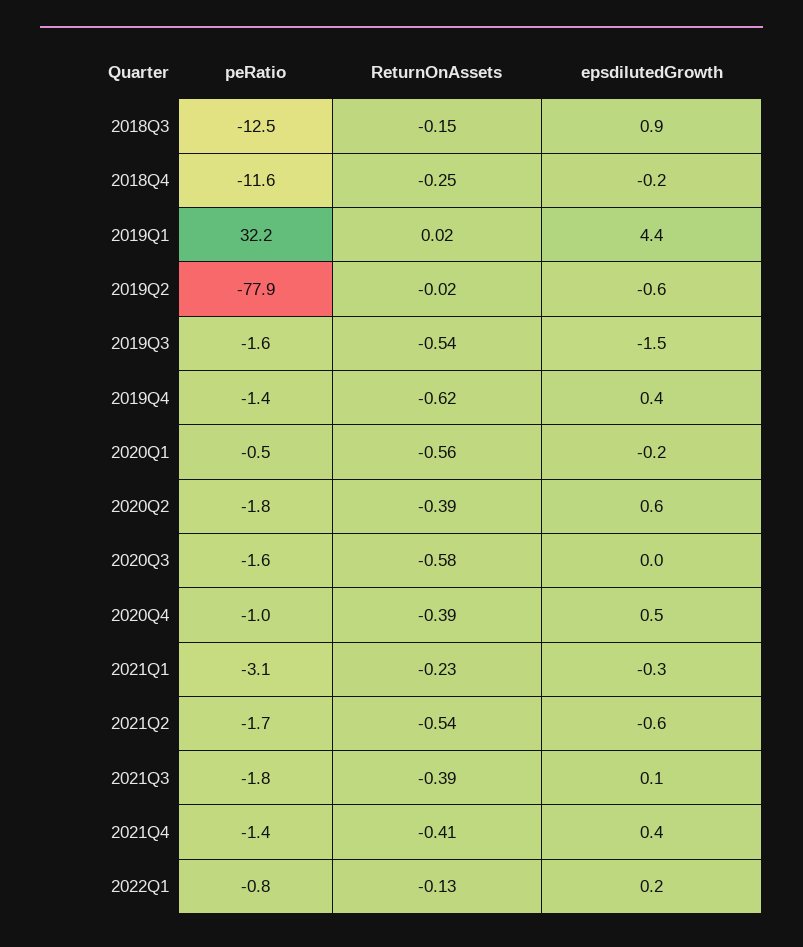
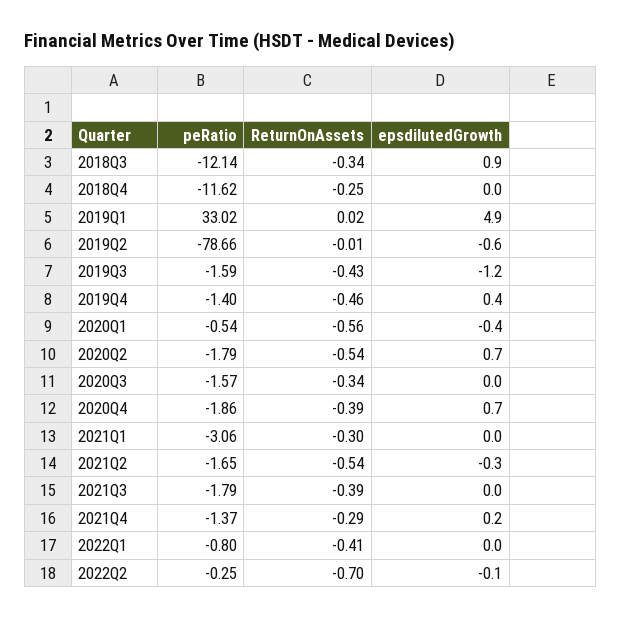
  {
    "peRatio": {
-     "2018Q3": -12.5,
+     "2018Q3": -12.14,
      "2018Q4": -11.62,
-     "2019Q1": 32.2,
+     "2019Q1": 33.02,
-     "2019Q2": -77.9,
+     "2019Q2": -78.66,
      "2019Q3": -1.59,
      "2019Q4": -1.4,
      "2020Q1": -0.54,
      "2020Q2": -1.79,
      "2020Q3": -1.57,
-     "2020Q4": -1,
+     "2020Q4": -1.86,
      "2021Q1": -3.06,
      "2021Q2": -1.65,
      "2021Q3": -1.79,
      "2021Q4": -1.37,
-     "2022Q1": -0.8
+     "2022Q1": -0.8,
+     "2022Q2": -0.25
    },
    "ReturnOnAssets": {
-     "2018Q3": -0.15,
+     "2018Q3": -0.34,
      "2018Q4": -0.25,
      "2019Q1": 0.02,
-     "2019Q2": -0.02,
+     "2019Q2": -0.01,
-     "2019Q3": -0.54,
+     "2019Q3": -0.43,
-     "2019Q4": -0.62,
+     "2019Q4": -0.46,
      "2020Q1": -0.56,
-     "2020Q2": -0.39,
+     "2020Q2": -0.54,
-     "2020Q3": -0.58,
+     "2020Q3": -0.34,
      "2020Q4": -0.39,
-     "2021Q1": -0.23,
+     "2021Q1": -0.3,
      "2021Q2": -0.54,
      "2021Q3": -0.39,
-     "2021Q4": -0.41,
+     "2021Q4": -0.29,
-     "2022Q1": -0.13
+     "2022Q1": -0.41,
+     "2022Q2": -0.7
    },
    "epsdilutedGrowth": {
      "2018Q3": 0.9,
-     "2018Q4": -0.2,
+     "2018Q4": 0,
-     "2019Q1": 4.4,
+     "2019Q1": 4.9,
      "2019Q2": -0.6,
-     "2019Q3": -1.5,
+     "2019Q3": -1.2,
      "2019Q4": 0.4,
-     "2020Q1": -0.2,
+     "2020Q1": -0.4,
-     "2020Q2": 0.6,
+     "2020Q2": 0.7,
      "2020Q3": 0,
-     "2020Q4": 0.5,
+     "2020Q4": 0.7,
-     "2021Q1": -0.3,
+     "2021Q1": 0,
-     "2021Q2": -0.6,
+     "2021Q2": -0.3,
-     "2021Q3": 0.1,
+     "2021Q3": 0,
-     "2021Q4": 0.4,
+     "2021Q4": 0.2,
-     "2022Q1": 0.2
+     "2022Q1": 0,
+     "2022Q2": -0.1
    }
  }

